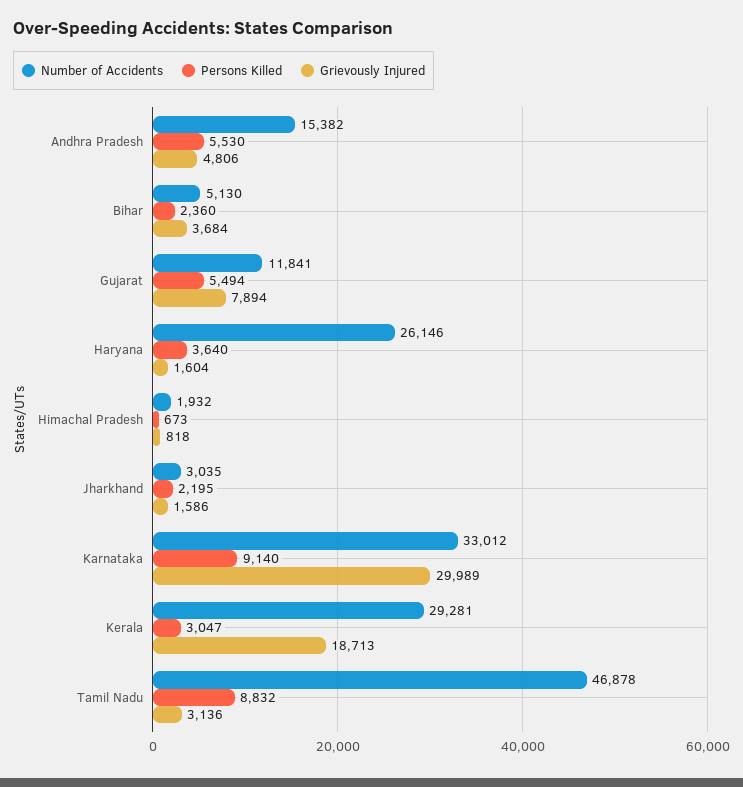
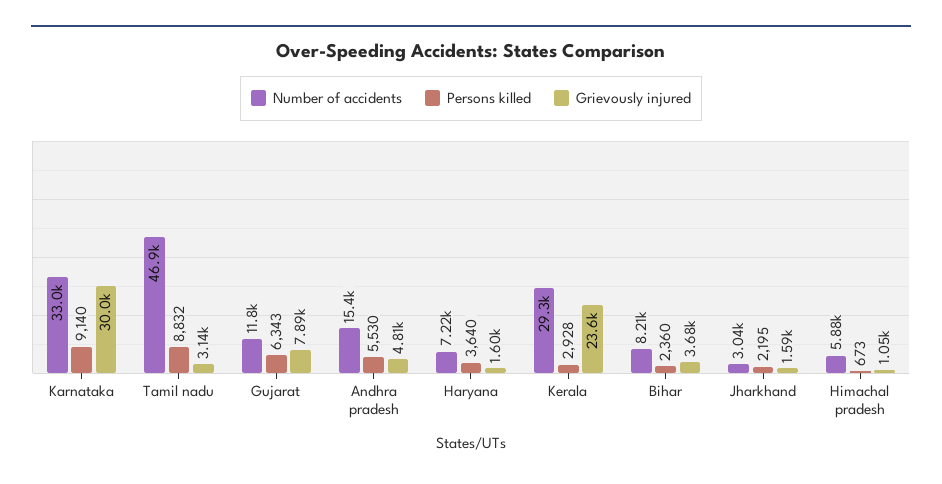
  {
    "Number of Accidents": {
      "Andhra Pradesh": 15382,
-     "Bihar": 5130,
+     "Bihar": 8210,
      "Gujarat": 11841,
-     "Haryana": 26146,
+     "Haryana": 7220,
-     "Himachal Pradesh": 1932,
+     "Himachal Pradesh": 5880,
      "Jharkhand": 3035,
      "Karnataka": 33012,
      "Kerala": 29281,
      "Tamil Nadu": 46878
    },
    "Persons Killed": {
      "Andhra Pradesh": 5530,
      "Bihar": 2360,
-     "Gujarat": 5494,
+     "Gujarat": 6343,
      "Haryana": 3640,
      "Himachal Pradesh": 673,
      "Jharkhand": 2195,
      "Karnataka": 9140,
-     "Kerala": 3047,
+     "Kerala": 2928,
      "Tamil Nadu": 8832
    },
    "Grievously Injured": {
      "Andhra Pradesh": 4806,
      "Bihar": 3684,
      "Gujarat": 7894,
      "Haryana": 1604,
-     "Himachal Pradesh": 818,
+     "Himachal Pradesh": 1050,
      "Jharkhand": 1586,
      "Karnataka": 29989,
-     "Kerala": 18713,
+     "Kerala": 23600,
      "Tamil Nadu": 3136
    }
  }

